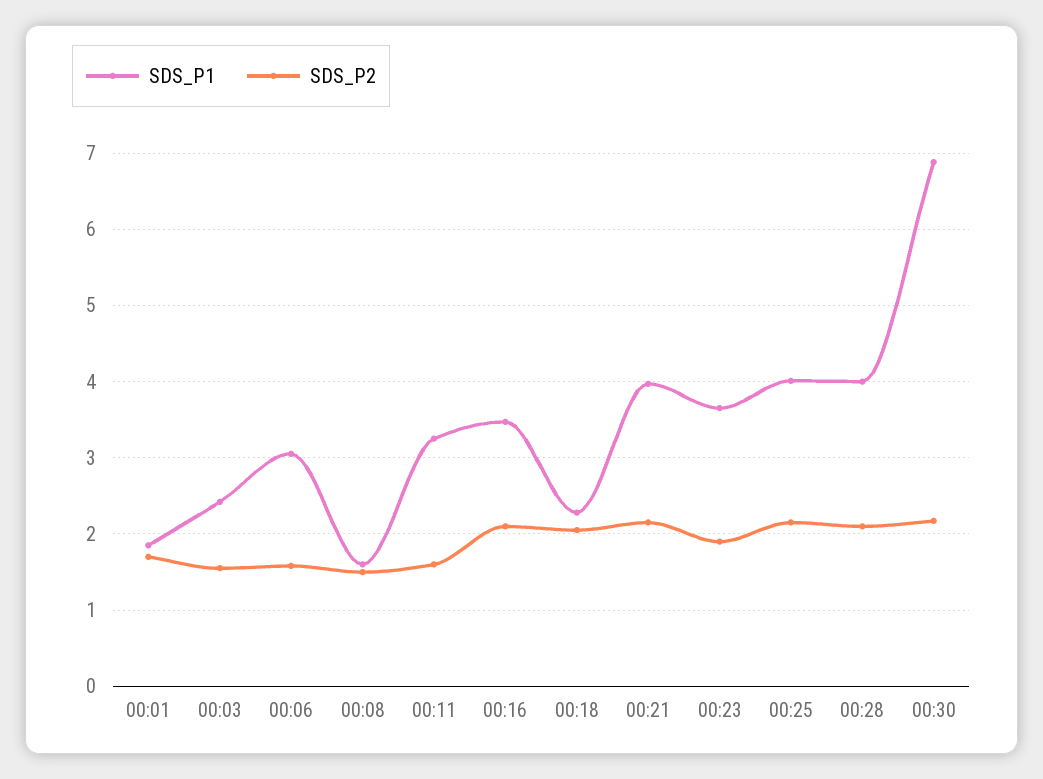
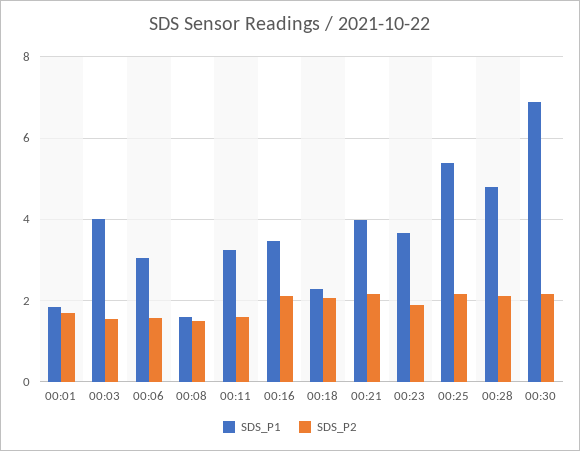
  {
    "SDS_P1": {
      "00:01": 1.9,
-     "00:03": 2.4,
+     "00:03": 4,
      "00:06": 3.1,
      "00:08": 1.6,
      "00:11": 3.3,
      "00:16": 3.5,
      "00:18": 2.3,
      "00:21": 4,
      "00:23": 3.7,
-     "00:25": 4,
+     "00:25": 5.4,
-     "00:28": 4,
+     "00:28": 4.8,
      "00:30": 6.9
    },
    "SDS_P2": {
      "00:01": 1.7,
      "00:03": 1.6,
      "00:06": 1.6,
      "00:08": 1.5,
      "00:11": 1.6,
      "00:16": 2.1,
      "00:18": 2.1,
      "00:21": 2.2,
      "00:23": 1.9,
      "00:25": 2.2,
      "00:28": 2.1,
      "00:30": 2.2
    }
  }

